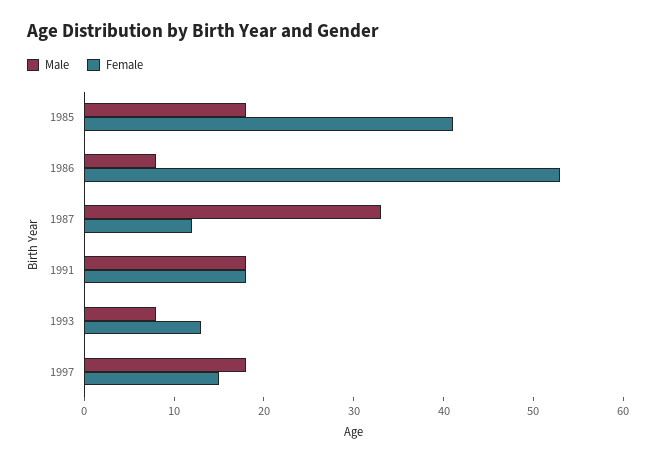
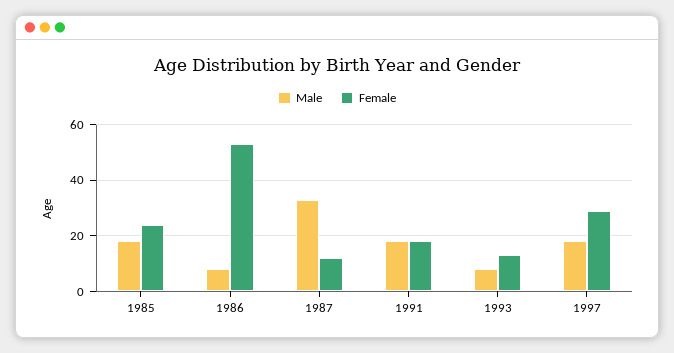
  {
    "Male": {
      "1985": 18,
      "1986": 8,
      "1987": 33,
      "1991": 18,
      "1993": 8,
      "1997": 18
    },
    "Female": {
-     "1985": 41,
+     "1985": 25,
      "1986": 53,
      "1987": 12,
      "1991": 18,
      "1993": 13,
-     "1997": 15
+     "1997": 30
    }
  }

